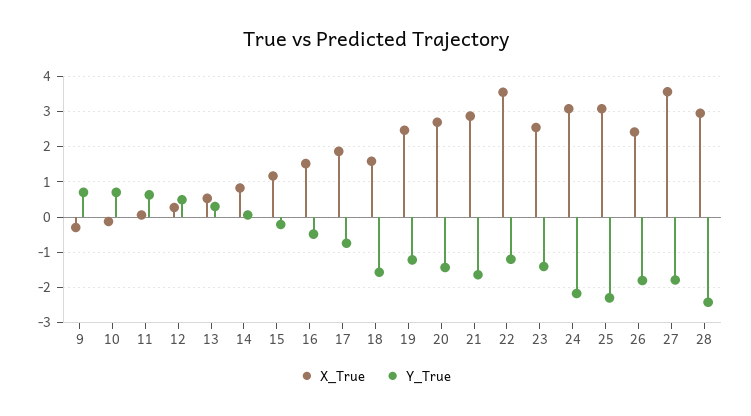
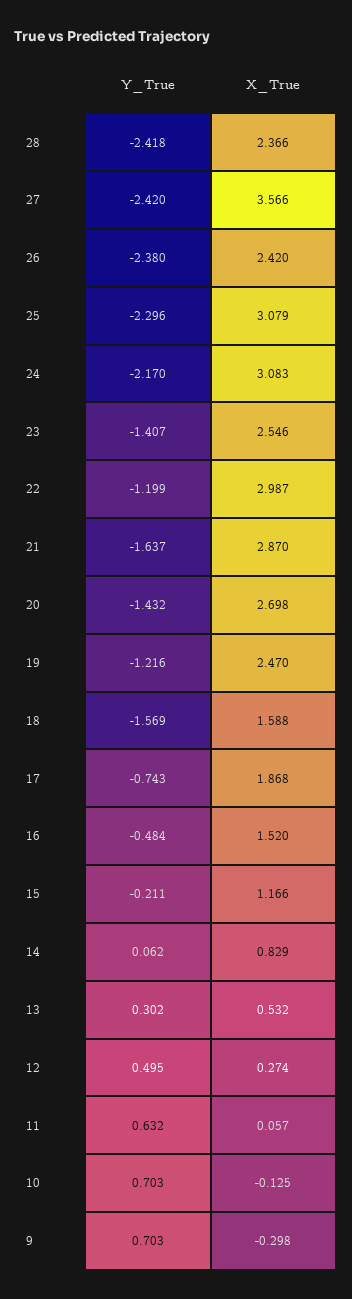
  {
    "X_True": {
      "9": -0.298,
      "10": -0.125,
      "11": 0.057,
      "12": 0.274,
      "13": 0.532,
      "14": 0.829,
      "15": 1.166,
      "16": 1.52,
      "17": 1.868,
      "18": 1.588,
      "19": 2.47,
      "20": 2.698,
      "21": 2.87,
-     "22": 3.6,
+     "22": 2.987,
      "23": 2.546,
      "24": 3.083,
      "25": 3.079,
      "26": 2.42,
      "27": 3.566,
-     "28": 3
+     "28": 2.366
    },
    "Y_True": {
      "9": 0.703,
      "10": 0.703,
      "11": 0.632,
      "12": 0.495,
      "13": 0.302,
      "14": 0.062,
      "15": -0.211,
      "16": -0.484,
      "17": -0.743,
      "18": -1.569,
      "19": -1.216,
      "20": -1.432,
      "21": -1.637,
      "22": -1.199,
      "23": -1.407,
      "24": -2.17,
      "25": -2.296,
-     "26": -1.8,
+     "26": -2.38,
-     "27": -1.8,
+     "27": -2.42,
      "28": -2.418
    }
  }

